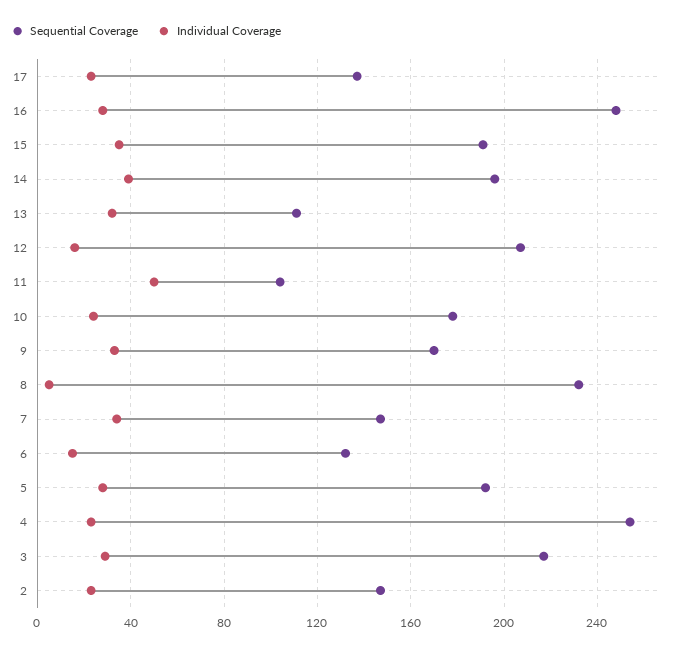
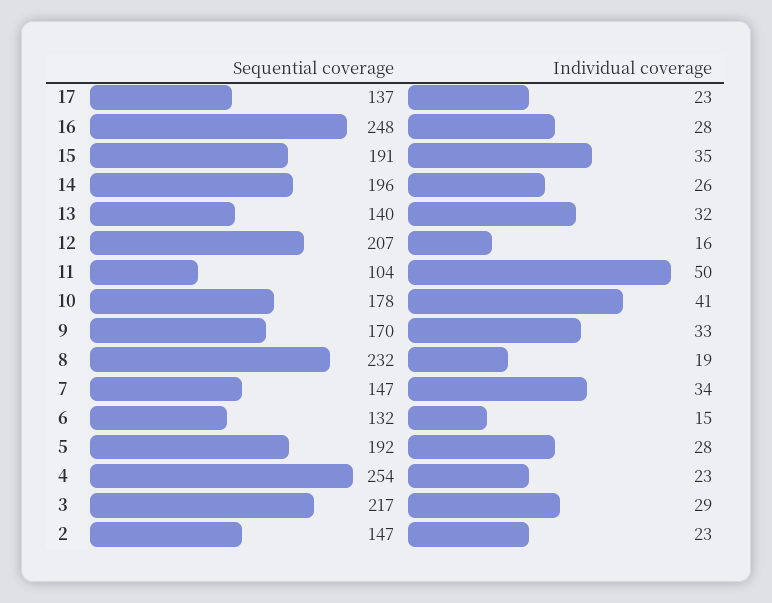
  {
    "Sequential Coverage": {
      "17": 137,
      "16": 248,
      "15": 191,
      "14": 196,
-     "13": 110,
+     "13": 140,
      "12": 207,
      "11": 104,
      "10": 178,
      "9": 170,
      "8": 232,
      "7": 147,
      "6": 132,
      "5": 192,
      "4": 254,
      "3": 217,
      "2": 147
    },
    "Individual Coverage": {
      "17": 23,
      "16": 28,
      "15": 35,
-     "14": 40,
+     "14": 26,
      "13": 32,
      "12": 16,
      "11": 50,
-     "10": 25,
+     "10": 41,
      "9": 33,
-     "8": 5,
+     "8": 19,
      "7": 34,
      "6": 15,
      "5": 28,
      "4": 23,
      "3": 29,
      "2": 23
    }
  }

